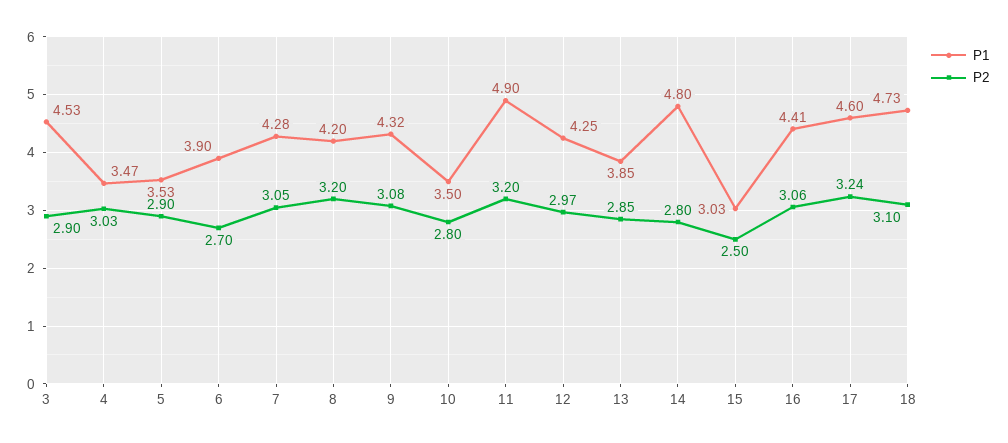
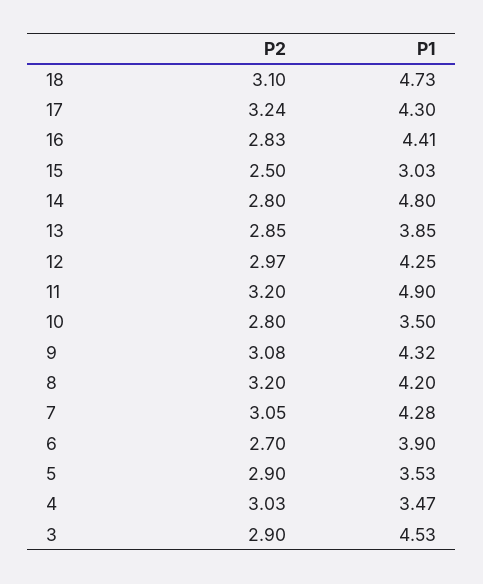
  {
    "P1": {
      "3": 4.53,
      "4": 3.47,
      "5": 3.53,
      "6": 3.9,
      "7": 4.28,
      "8": 4.2,
      "9": 4.32,
      "10": 3.5,
      "11": 4.9,
      "12": 4.25,
      "13": 3.85,
      "14": 4.8,
      "15": 3.03,
      "16": 4.41,
-     "17": 4.6,
+     "17": 4.3,
      "18": 4.73
    },
    "P2": {
      "3": 2.9,
      "4": 3.03,
      "5": 2.9,
      "6": 2.7,
      "7": 3.05,
      "8": 3.2,
      "9": 3.08,
      "10": 2.8,
      "11": 3.2,
      "12": 2.97,
      "13": 2.85,
      "14": 2.8,
      "15": 2.5,
-     "16": 3.06,
+     "16": 2.83,
      "17": 3.24,
      "18": 3.1
    }
  }

